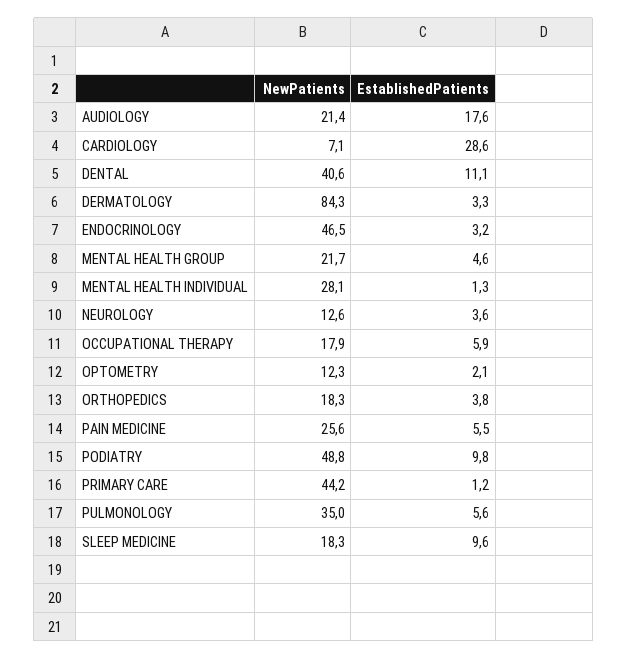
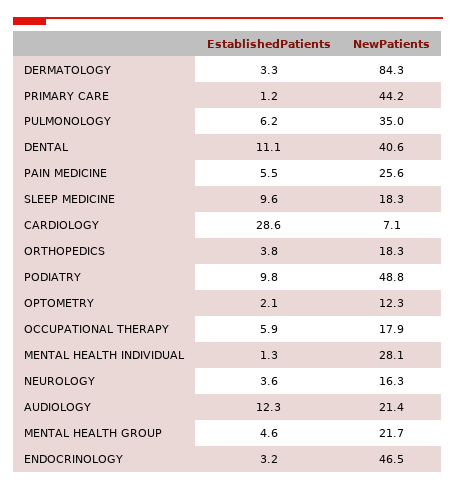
  {
    "NewPatients": {
      "AUDIOLOGY": 21.4,
      "CARDIOLOGY": 7.1,
      "DENTAL": 40.6,
      "DERMATOLOGY": 84.3,
      "ENDOCRINOLOGY": 46.5,
      "MENTAL HEALTH GROUP": 21.7,
      "MENTAL HEALTH INDIVIDUAL": 28.1,
-     "NEUROLOGY": 12.6,
+     "NEUROLOGY": 16.3,
      "OCCUPATIONAL THERAPY": 17.9,
      "OPTOMETRY": 12.3,
      "ORTHOPEDICS": 18.3,
      "PAIN MEDICINE": 25.6,
      "PODIATRY": 48.8,
      "PRIMARY CARE": 44.2,
      "PULMONOLOGY": 35,
      "SLEEP MEDICINE": 18.3
    },
    "EstablishedPatients": {
-     "AUDIOLOGY": 17.6,
+     "AUDIOLOGY": 12.3,
      "CARDIOLOGY": 28.6,
      "DENTAL": 11.1,
      "DERMATOLOGY": 3.3,
      "ENDOCRINOLOGY": 3.2,
      "MENTAL HEALTH GROUP": 4.6,
      "MENTAL HEALTH INDIVIDUAL": 1.3,
      "NEUROLOGY": 3.6,
      "OCCUPATIONAL THERAPY": 5.9,
      "OPTOMETRY": 2.1,
      "ORTHOPEDICS": 3.8,
      "PAIN MEDICINE": 5.5,
      "PODIATRY": 9.8,
      "PRIMARY CARE": 1.2,
-     "PULMONOLOGY": 5.6,
+     "PULMONOLOGY": 6.2,
      "SLEEP MEDICINE": 9.6
    }
  }

